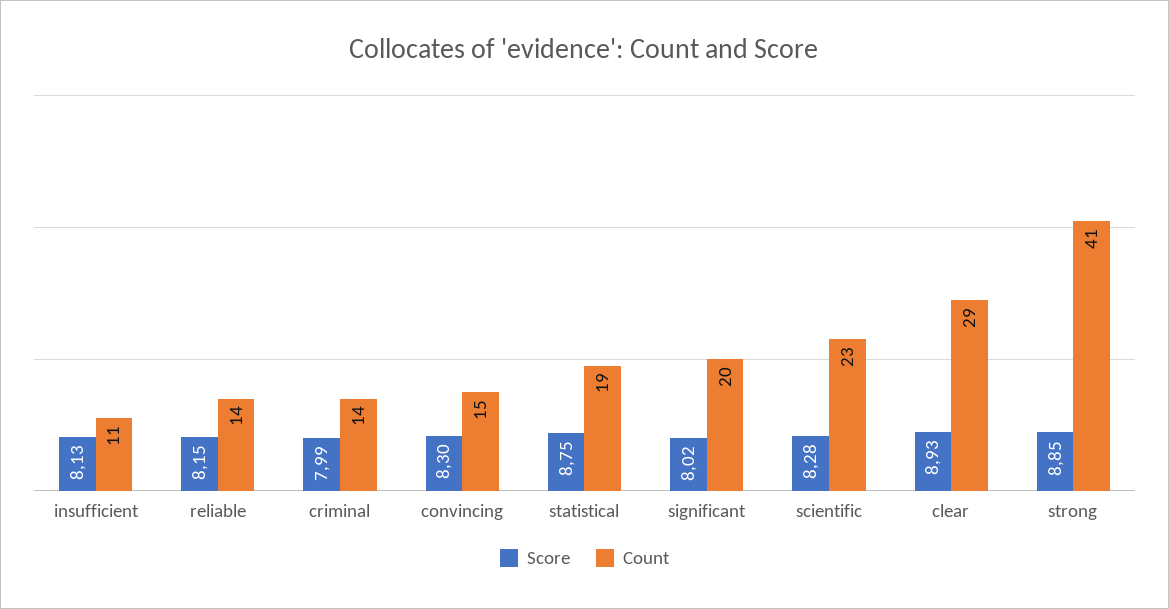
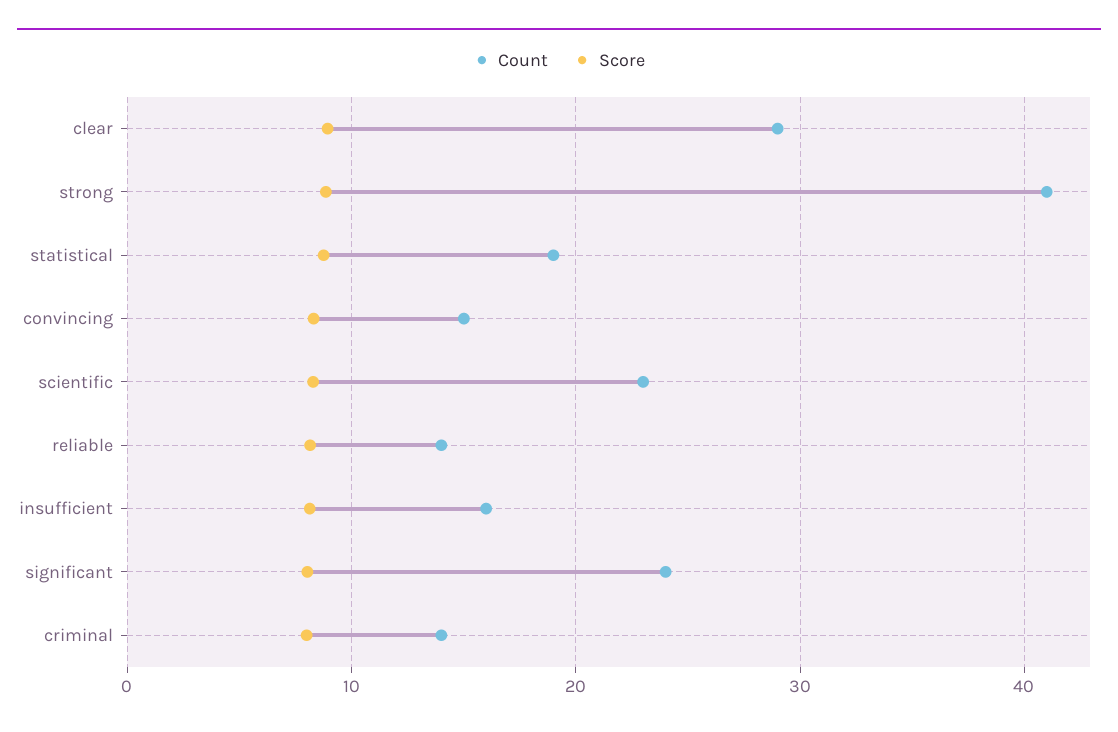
  {
    "Score": {
      "insufficient": 8.13,
      "reliable": 8.15,
      "criminal": 7.99,
      "convincing": 8.3,
      "statistical": 8.75,
      "significant": 8.02,
      "scientific": 8.28,
      "clear": 8.93,
      "strong": 8.85
    },
    "Count": {
-     "insufficient": 11,
+     "insufficient": 16,
      "reliable": 14,
      "criminal": 14,
      "convincing": 15,
      "statistical": 19,
-     "significant": 20,
+     "significant": 24,
      "scientific": 23,
      "clear": 29,
      "strong": 41
    }
  }

